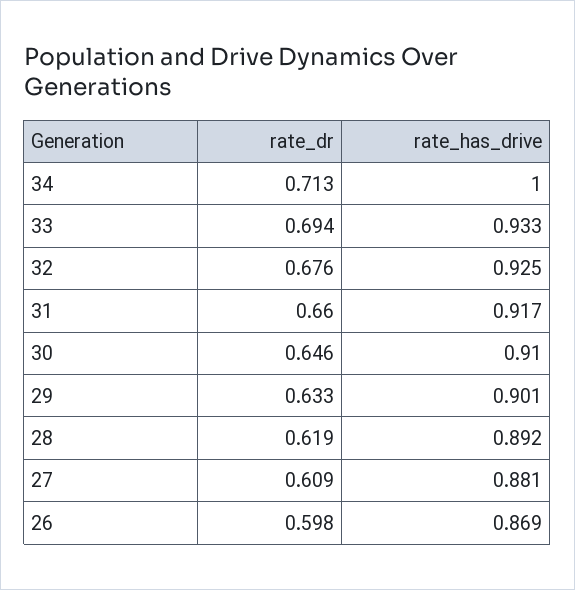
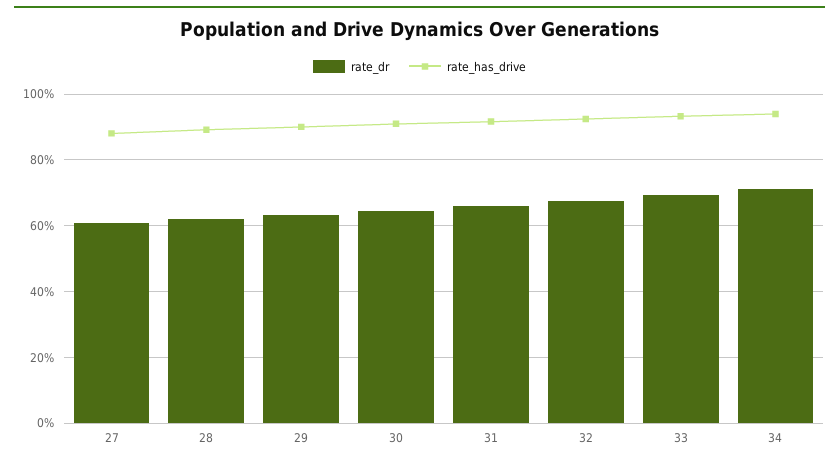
  {
    "rate_dr": {
      "34": 0.713,
      "33": 0.694,
      "32": 0.676,
      "31": 0.66,
      "30": 0.646,
      "29": 0.633,
      "28": 0.619,
-     "27": 0.609,
+     "27": 0.609
-     "26": 0.598
    },
    "rate_has_drive": {
-     "34": 1,
+     "34": 0.94,
      "33": 0.933,
      "32": 0.925,
      "31": 0.917,
      "30": 0.91,
      "29": 0.901,
      "28": 0.892,
-     "27": 0.881,
+     "27": 0.881
-     "26": 0.869
    }
  }

